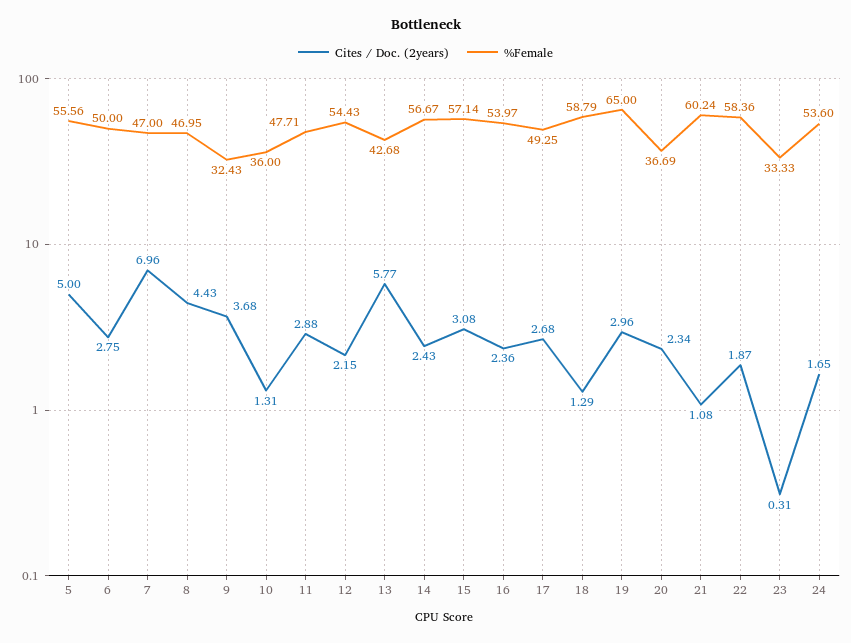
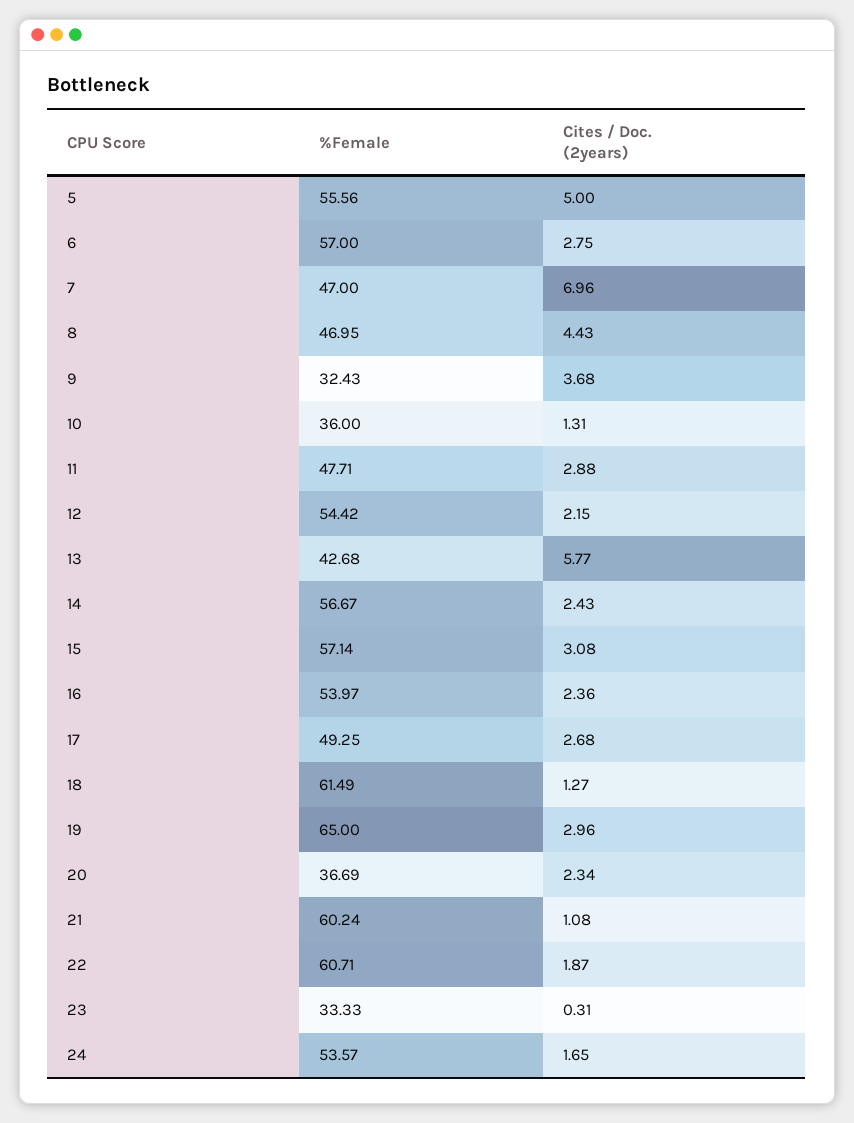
  {
    "Cites / Doc. (2years)": {
      "5": 5,
      "6": 2.75,
      "7": 6.96,
      "8": 4.43,
      "9": 3.68,
      "10": 1.31,
      "11": 2.88,
      "12": 2.15,
      "13": 5.77,
      "14": 2.43,
      "15": 3.08,
      "16": 2.36,
      "17": 2.68,
-     "18": 1.29,
+     "18": 1.27,
      "19": 2.96,
      "20": 2.34,
      "21": 1.08,
      "22": 1.87,
      "23": 0.31,
      "24": 1.65
    },
    "%Female": {
      "5": 55.56,
-     "6": 50,
+     "6": 57,
      "7": 47,
      "8": 46.95,
      "9": 32.43,
      "10": 36,
      "11": 47.71,
-     "12": 54.43,
+     "12": 54.42,
      "13": 42.68,
      "14": 56.67,
      "15": 57.14,
      "16": 53.97,
      "17": 49.25,
-     "18": 58.79,
+     "18": 61.49,
      "19": 65,
      "20": 36.69,
      "21": 60.24,
-     "22": 58.36,
+     "22": 60.71,
      "23": 33.33,
-     "24": 53.6
+     "24": 53.57
    }
  }

